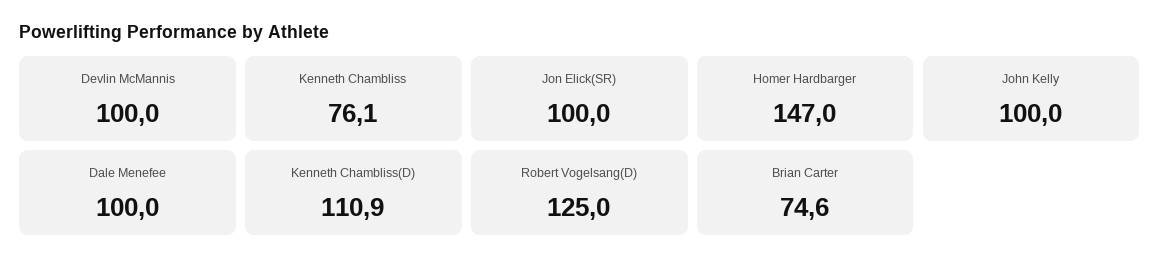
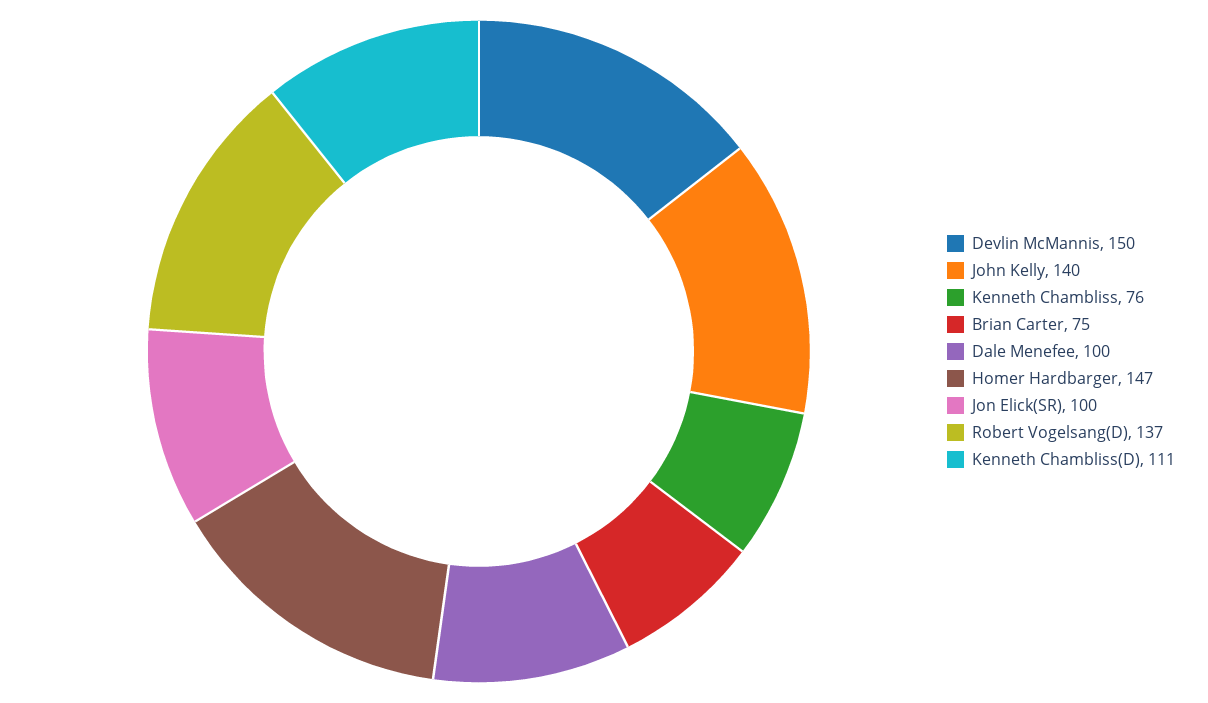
  {
-   "Devlin McMannis": 100,
+   "Devlin McMannis": 150,
    "Kenneth Chambliss": 76.1,
    "Jon Elick(SR)": 100,
    "Homer Hardbarger": 147,
-   "John Kelly": 100,
+   "John Kelly": 140,
    "Dale Menefee": 100,
    "Kenneth Chambliss(D)": 110.9,
-   "Robert Vogelsang(D)": 125,
+   "Robert Vogelsang(D)": 137,
    "Brian Carter": 74.6
  }

